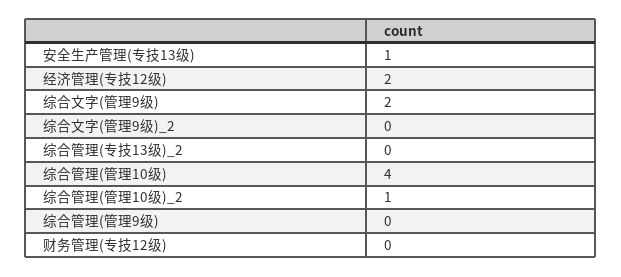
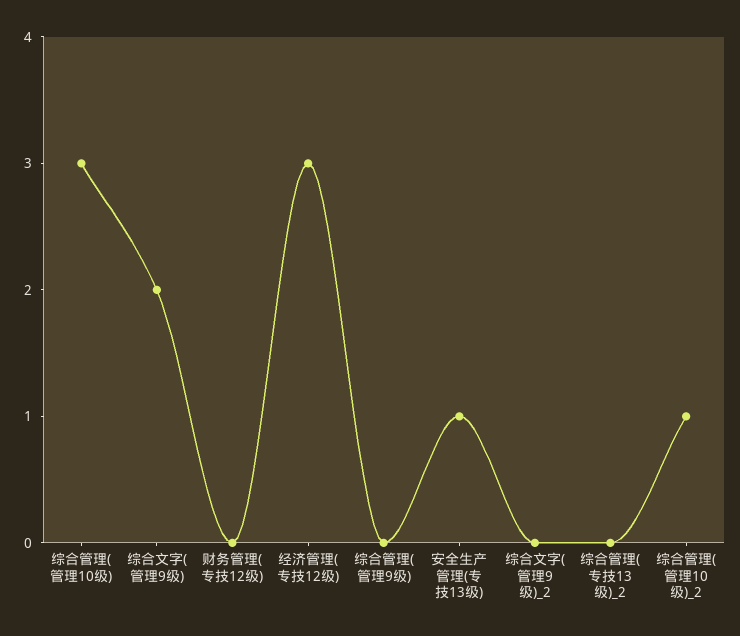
  {
    "安全生产管理(专技13级)": 1,
-   "经济管理(专技12级)": 2,
+   "经济管理(专技12级)": 3,
    "综合文字(管理9级)": 2,
    "综合文字(管理9级)_2": 0,
    "综合管理(专技13级)_2": 0,
-   "综合管理(管理10级)": 4,
+   "综合管理(管理10级)": 3,
    "综合管理(管理10级)_2": 1,
    "综合管理(管理9级)": 0,
    "财务管理(专技12级)": 0
  }

